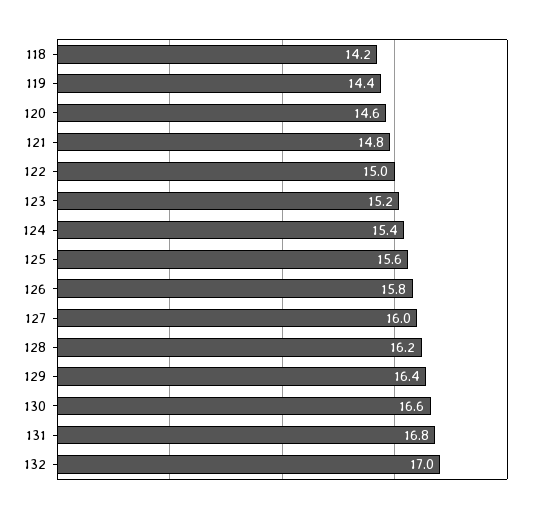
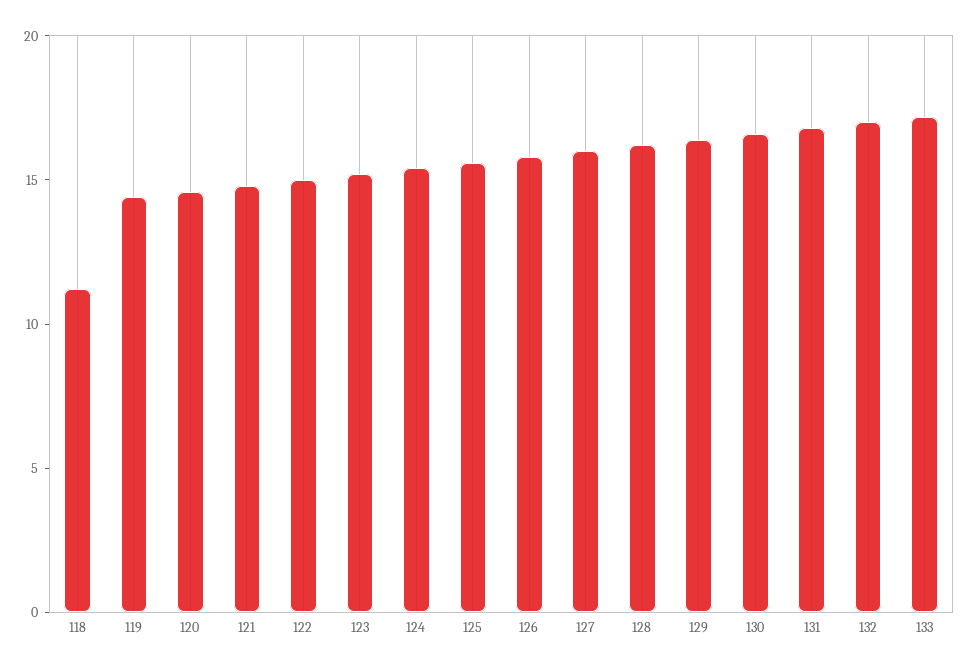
  {
-   "118": 14.2,
+   "118": 11,
    "119": 14.4,
    "120": 14.6,
    "121": 14.8,
    "122": 15,
    "123": 15.2,
    "124": 15.4,
    "125": 15.6,
    "126": 15.8,
    "127": 16,
    "128": 16.2,
    "129": 16.4,
    "130": 16.6,
    "131": 16.8,
-   "132": 17
+   "132": 17,
+   "133": 17
  }

